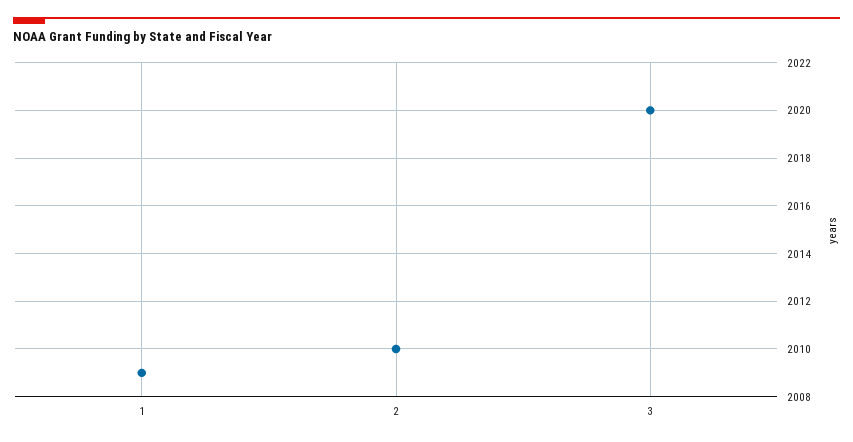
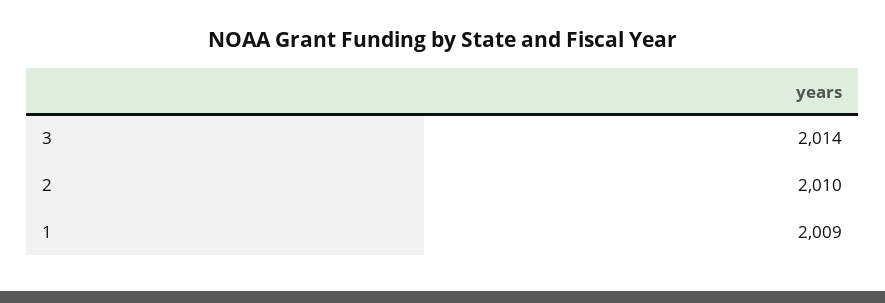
  {
    "1": 2009,
    "2": 2010,
-   "3": 2020
+   "3": 2014
  }

